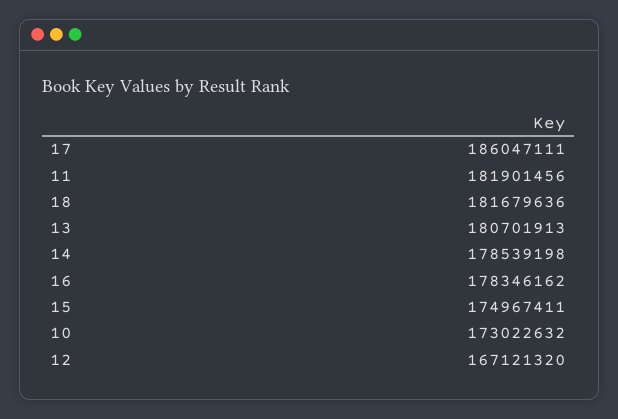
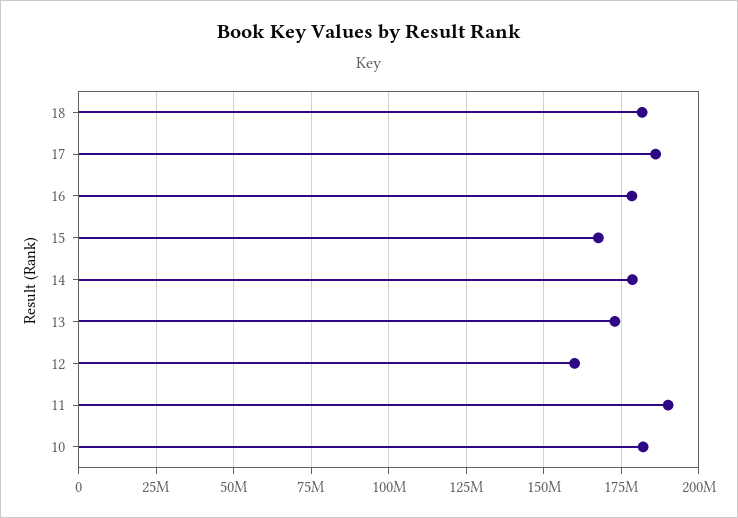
  {
    "17": 186047111,
-   "11": 181901456,
+   "11": 190000000,
    "18": 181679636,
-   "13": 180701913,
+   "13": 172500000,
    "14": 178539198,
    "16": 178346162,
-   "15": 174967411,
+   "15": 167500000,
-   "10": 173022632,
+   "10": 182500000,
-   "12": 167121320
+   "12": 160000000
  }

